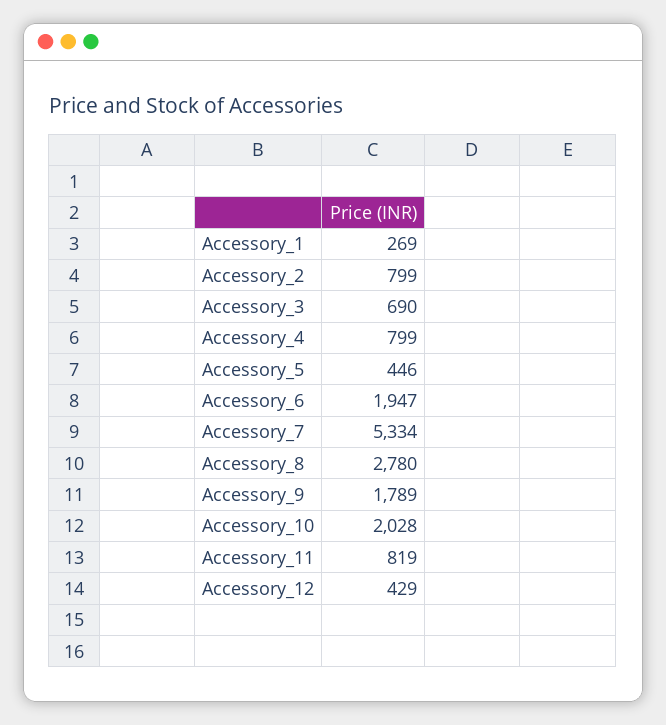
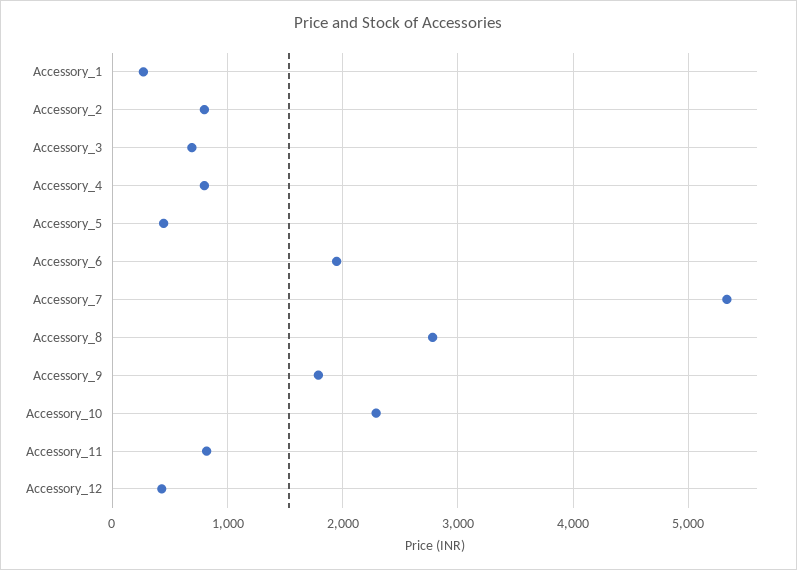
  {
    "Accessory_1": 269,
    "Accessory_2": 799,
    "Accessory_3": 690,
    "Accessory_4": 799,
    "Accessory_5": 446,
    "Accessory_6": 1947,
    "Accessory_7": 5334,
    "Accessory_8": 2780,
    "Accessory_9": 1789,
-   "Accessory_10": 2028,
+   "Accessory_10": 2300,
    "Accessory_11": 819,
    "Accessory_12": 429
  }

